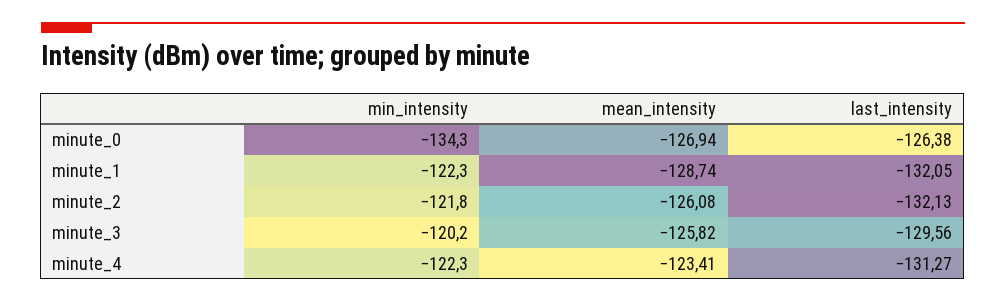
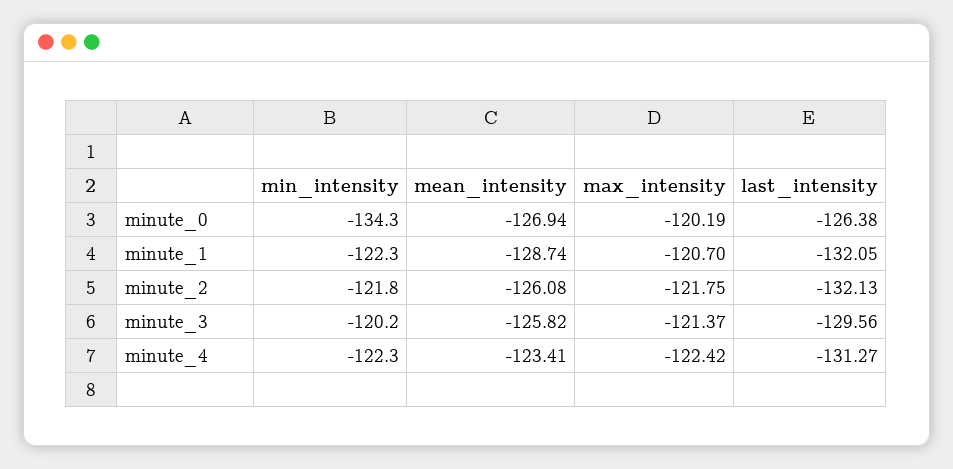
  {
    "min_intensity": {
      "minute_0": -134.3,
      "minute_1": -122.3,
      "minute_2": -121.8,
      "minute_3": -120.2,
      "minute_4": -122.3
    },
    "mean_intensity": {
      "minute_0": -126.94,
      "minute_1": -128.74,
      "minute_2": -126.08,
      "minute_3": -125.82,
      "minute_4": -123.41
    },
    "last_intensity": {
      "minute_0": -126.38,
      "minute_1": -132.05,
      "minute_2": -132.13,
      "minute_3": -129.56,
      "minute_4": -131.27
-   }
+   },
+   "max_intensity": {
+     "minute_0": -120.19,
+     "minute_1": -120.7,
+     "minute_2": -121.75,
+     "minute_3": -121.37,
+     "minute_4": -122.42
+   }
  }

